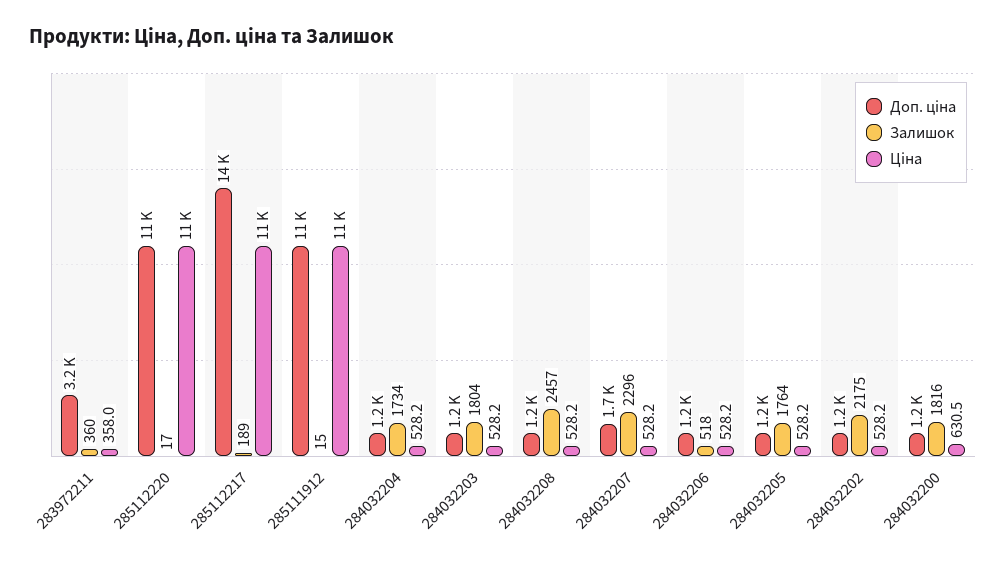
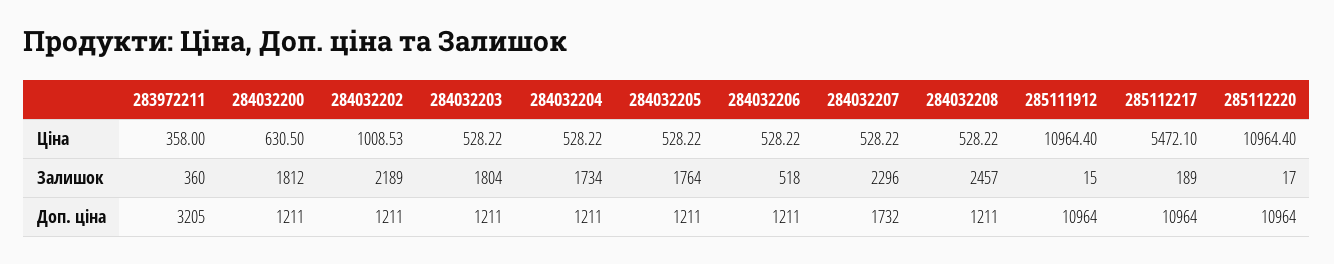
  {
    "Доп. ціна": {
      "283972211": 3205,
      "285112220": 10964,
-     "285112217": 14000,
+     "285112217": 10964,
      "285111912": 10964,
      "284032204": 1211,
      "284032203": 1211,
      "284032208": 1211,
      "284032207": 1732,
      "284032206": 1211,
      "284032205": 1211,
      "284032202": 1211,
      "284032200": 1211
    },
    "Залишок": {
      "283972211": 360,
      "285112220": 17,
      "285112217": 189,
      "285111912": 15,
      "284032204": 1734,
      "284032203": 1804,
      "284032208": 2457,
      "284032207": 2296,
      "284032206": 518,
      "284032205": 1764,
-     "284032202": 2175,
+     "284032202": 2189,
-     "284032200": 1816
+     "284032200": 1812
    },
    "Ціна": {
      "283972211": 358,
      "285112220": 10964.4,
-     "285112217": 11000,
+     "285112217": 5472.1,
      "285111912": 10964.4,
      "284032204": 528.22,
      "284032203": 528.22,
      "284032208": 528.22,
      "284032207": 528.22,
      "284032206": 528.22,
      "284032205": 528.22,
-     "284032202": 528.2,
+     "284032202": 1008.53,
      "284032200": 630.5
    }
  }

